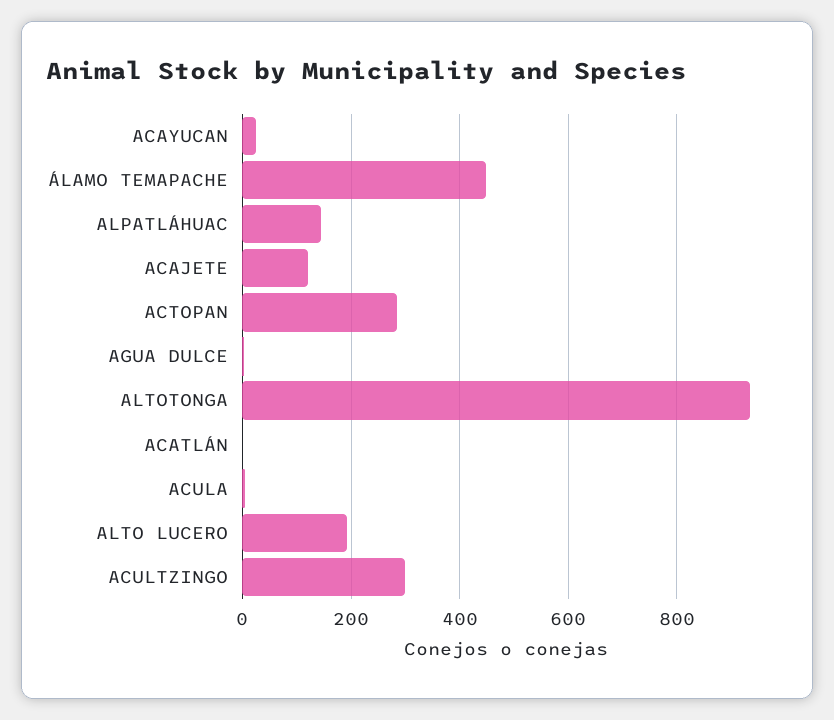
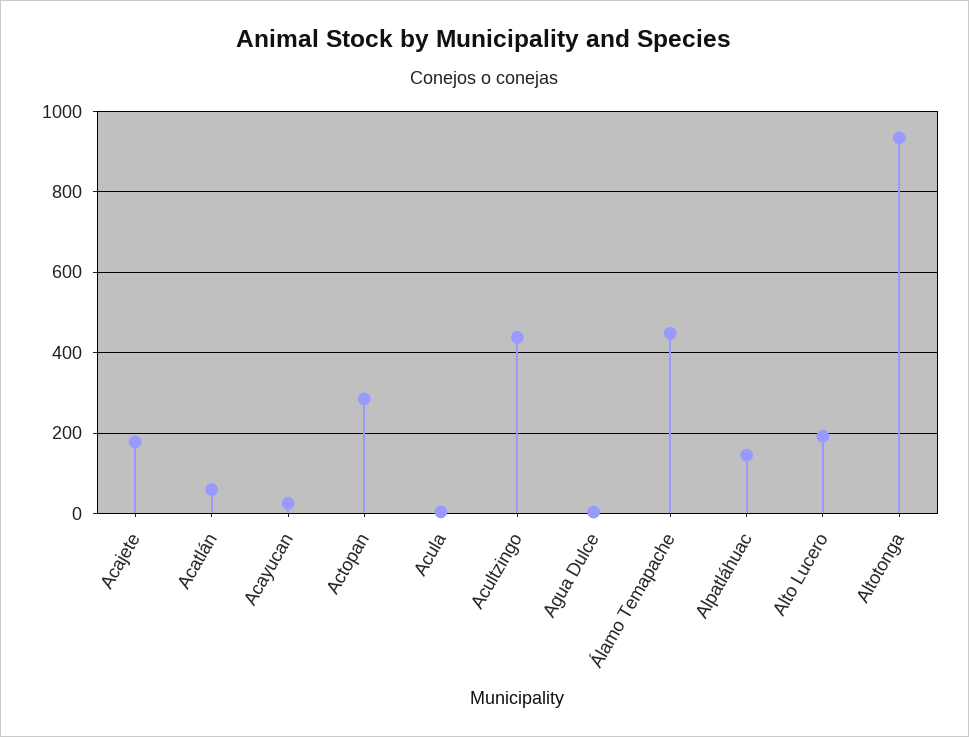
  {
    "ACAYUCAN": 20,
    "ÁLAMO TEMAPACHE": 440,
    "ALPATLÁHUAC": 140,
-   "ACAJETE": 120,
+   "ACAJETE": 180,
    "ACTOPAN": 280,
    "AGUA DULCE": 0,
    "ALTOTONGA": 940,
-   "ACATLÁN": 0,
+   "ACATLÁN": 60,
    "ACULA": 0,
    "ALTO LUCERO": 200,
-   "ACULTZINGO": 300
+   "ACULTZINGO": 440
  }

